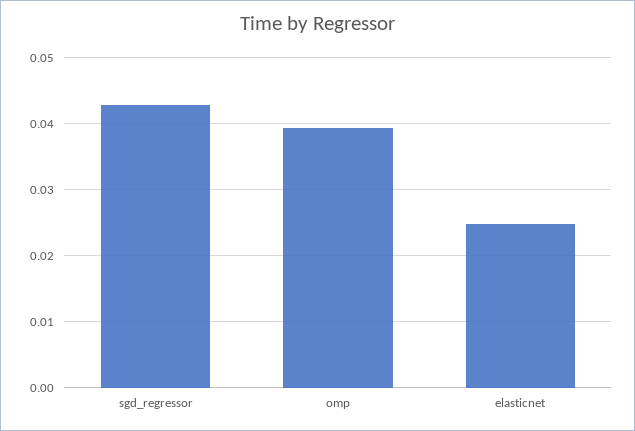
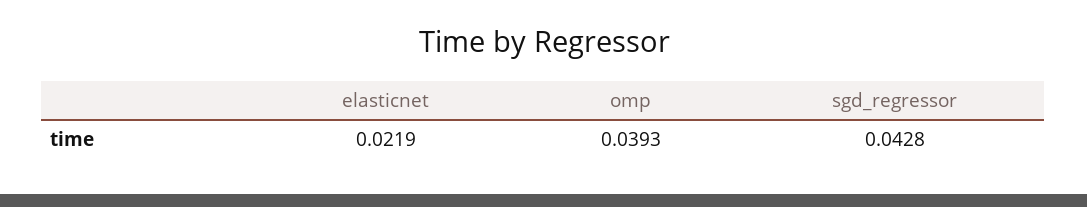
  {
    "sgd_regressor": 0.0428,
    "omp": 0.0393,
-   "elasticnet": 0.025
+   "elasticnet": 0.0219
  }

